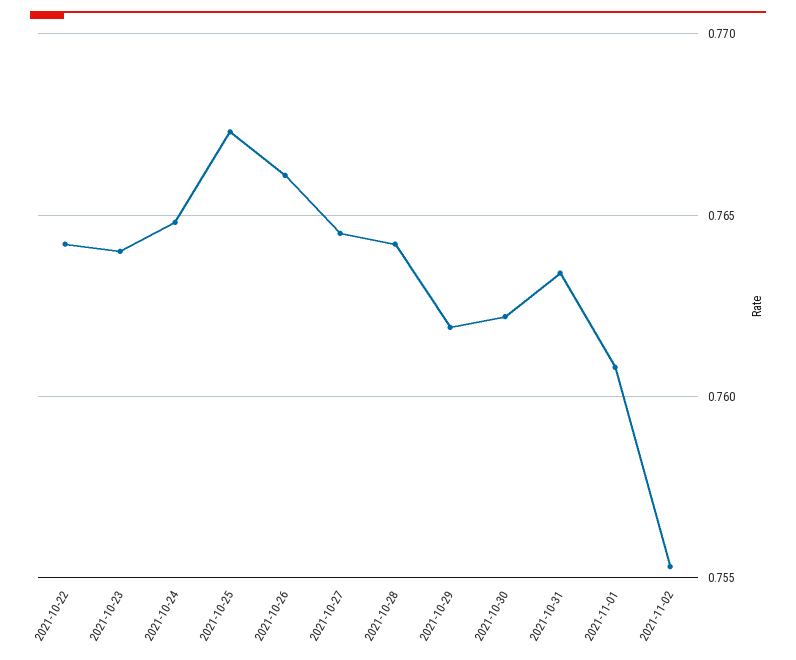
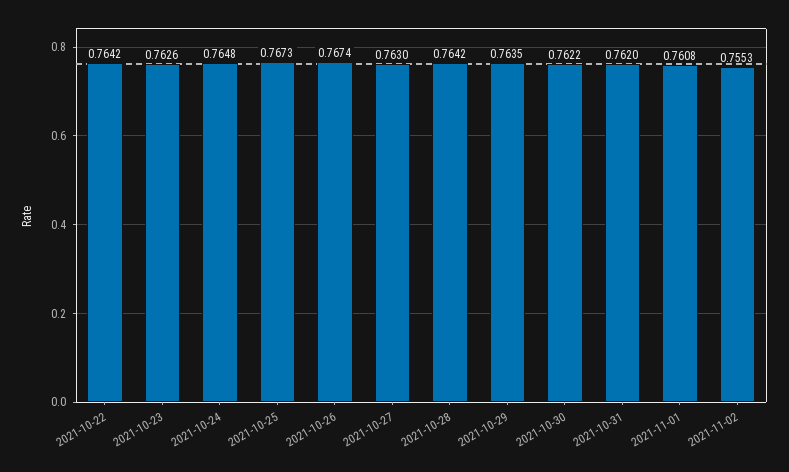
  {
    "2021-10-22": 0.7642,
-   "2021-10-23": 0.764,
+   "2021-10-23": 0.7626,
    "2021-10-24": 0.7648,
    "2021-10-25": 0.7673,
-   "2021-10-26": 0.766,
+   "2021-10-26": 0.7674,
-   "2021-10-27": 0.7645,
+   "2021-10-27": 0.763,
    "2021-10-28": 0.7642,
-   "2021-10-29": 0.762,
+   "2021-10-29": 0.7635,
    "2021-10-30": 0.7622,
-   "2021-10-31": 0.7635,
+   "2021-10-31": 0.762,
    "2021-11-01": 0.7608,
    "2021-11-02": 0.7553
  }

